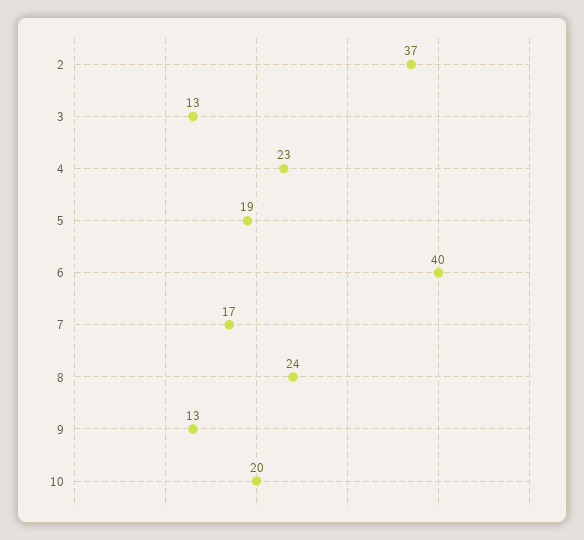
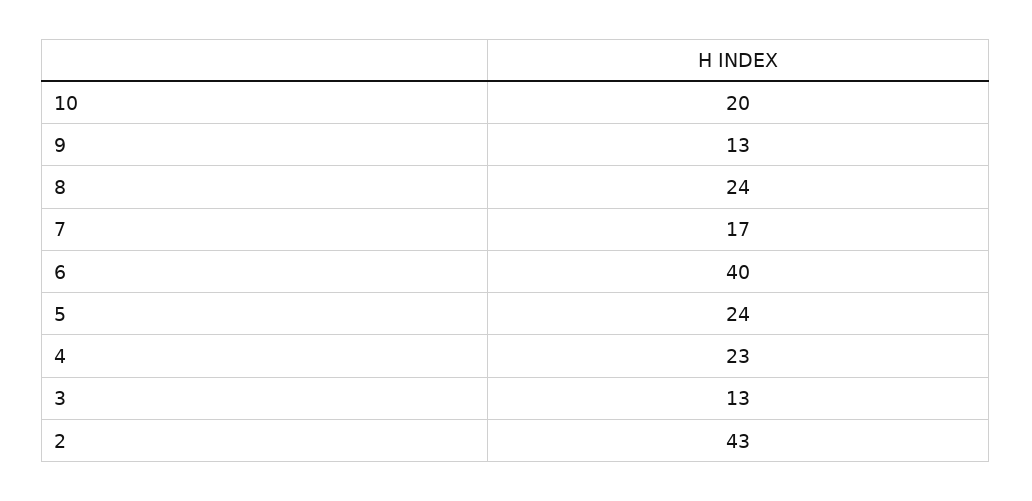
  {
-   "2": 37,
+   "2": 43,
    "3": 13,
    "4": 23,
-   "5": 19,
+   "5": 24,
    "6": 40,
    "7": 17,
    "8": 24,
    "9": 13,
    "10": 20
  }

